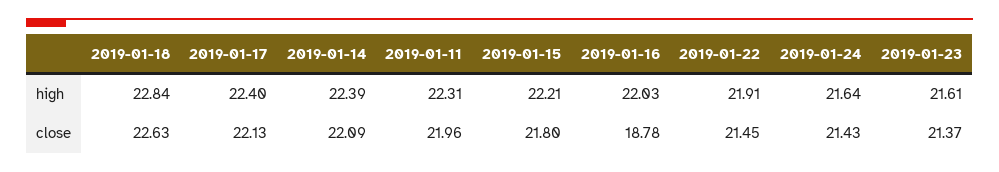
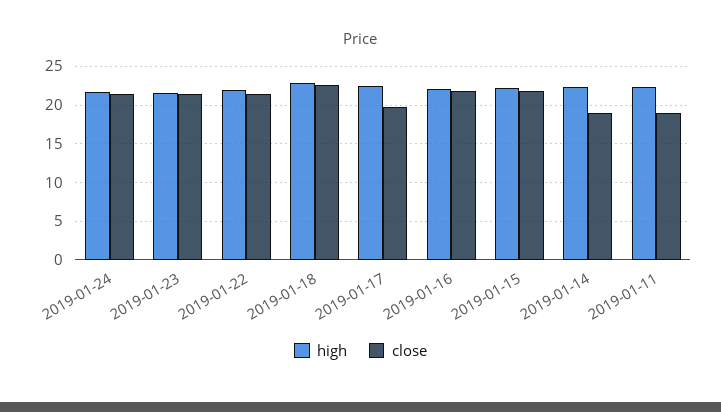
  {
    "high": {
      "2019-01-18": 22.84,
      "2019-01-17": 22.4,
      "2019-01-14": 22.39,
      "2019-01-11": 22.31,
      "2019-01-15": 22.21,
      "2019-01-16": 22.03,
      "2019-01-22": 21.91,
      "2019-01-24": 21.64,
      "2019-01-23": 21.61
    },
    "close": {
      "2019-01-18": 22.63,
-     "2019-01-17": 22.13,
+     "2019-01-17": 20,
-     "2019-01-14": 22.09,
+     "2019-01-14": 19,
-     "2019-01-11": 21.96,
+     "2019-01-11": 19,
      "2019-01-15": 21.8,
-     "2019-01-16": 18.78,
+     "2019-01-16": 22,
      "2019-01-22": 21.45,
      "2019-01-24": 21.43,
      "2019-01-23": 21.37
    }
  }

